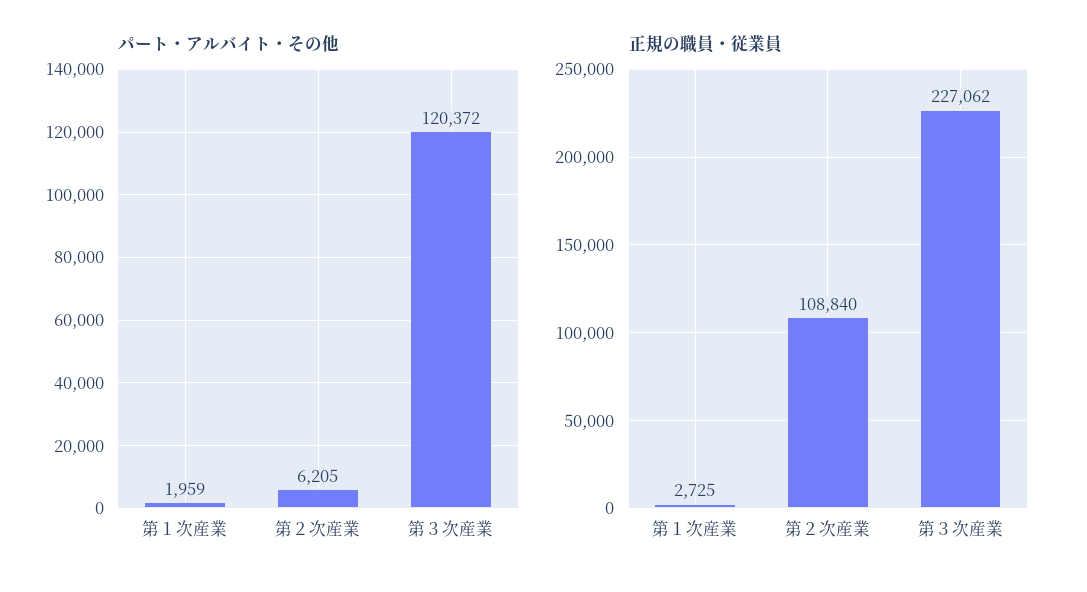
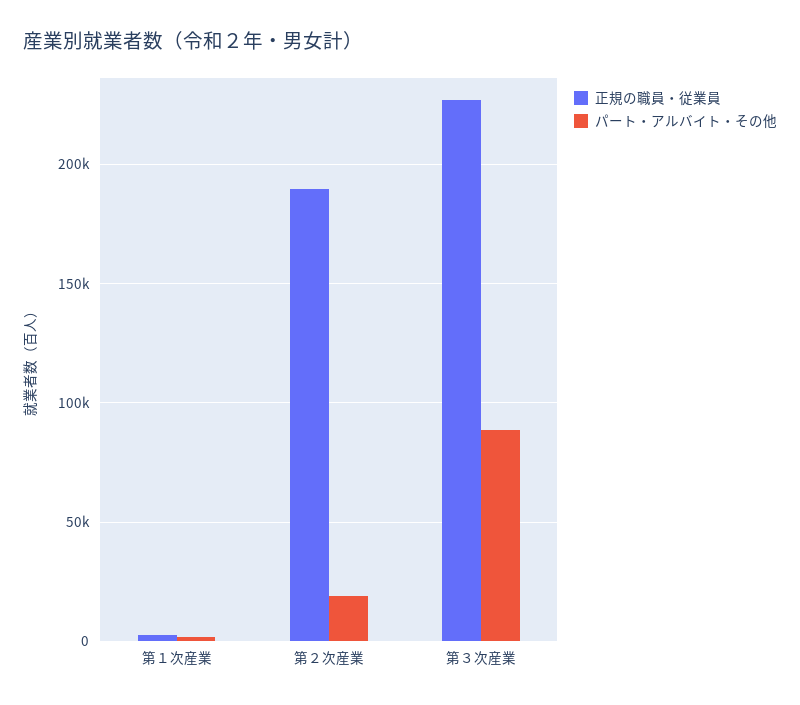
  {
    "パート・アルバイト・その他": {
      "第１次産業": 1959,
-     "第２次産業": 6205,
+     "第２次産業": 20000,
-     "第３次産業": 120372
+     "第３次産業": 90000
    },
    "正規の職員・従業員": {
      "第１次産業": 2725,
-     "第２次産業": 108840,
+     "第２次産業": 190000,
      "第３次産業": 227062
    }
  }

